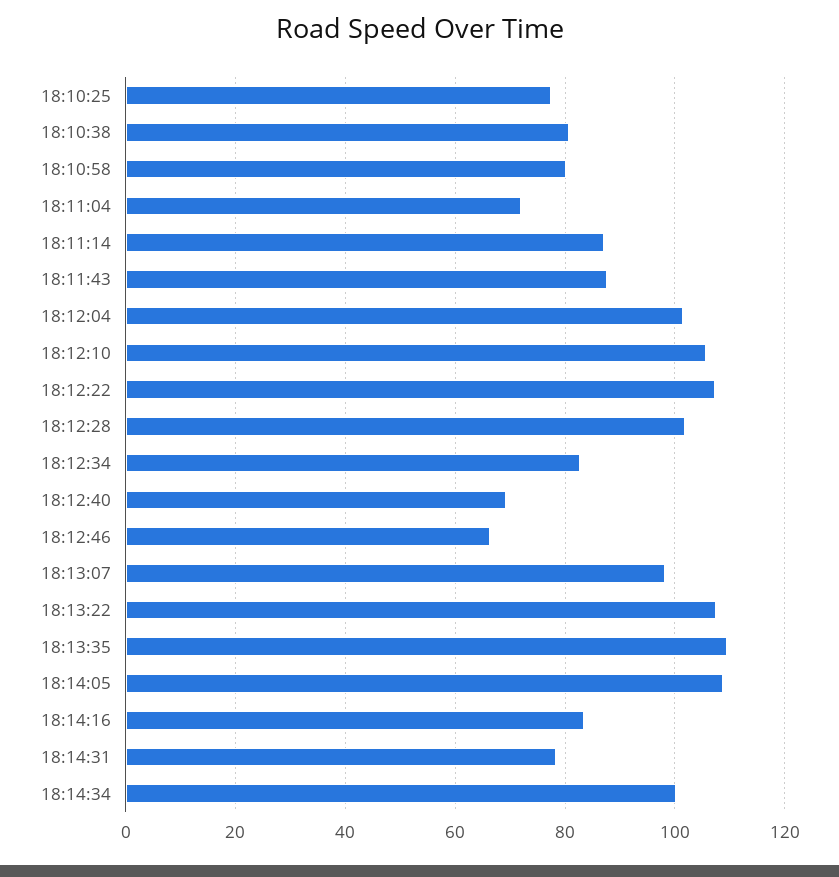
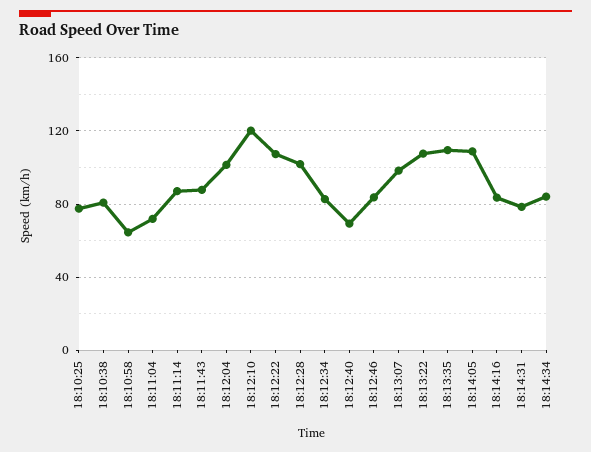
  {
    "18:10:25": 78,
    "18:10:38": 80,
-   "18:10:58": 80,
+   "18:10:58": 65,
    "18:11:04": 72,
    "18:11:14": 88,
    "18:11:43": 88,
    "18:12:04": 102,
-   "18:12:10": 106,
+   "18:12:10": 120,
    "18:12:22": 108,
    "18:12:28": 102,
    "18:12:34": 82,
    "18:12:40": 70,
-   "18:12:46": 66,
+   "18:12:46": 85,
    "18:13:07": 98,
    "18:13:22": 108,
    "18:13:35": 110,
    "18:14:05": 108,
    "18:14:16": 84,
    "18:14:31": 78,
-   "18:14:34": 100
+   "18:14:34": 85
  }

